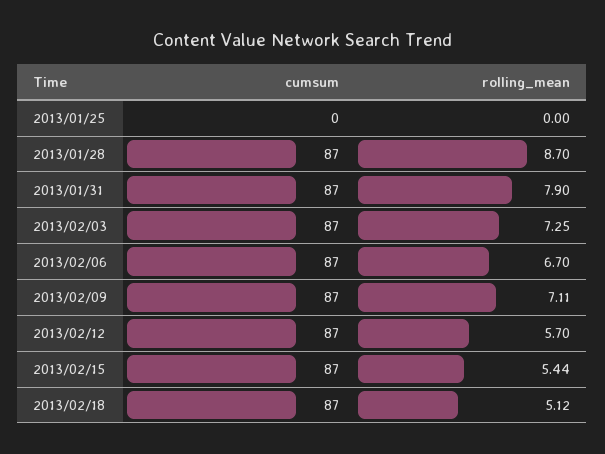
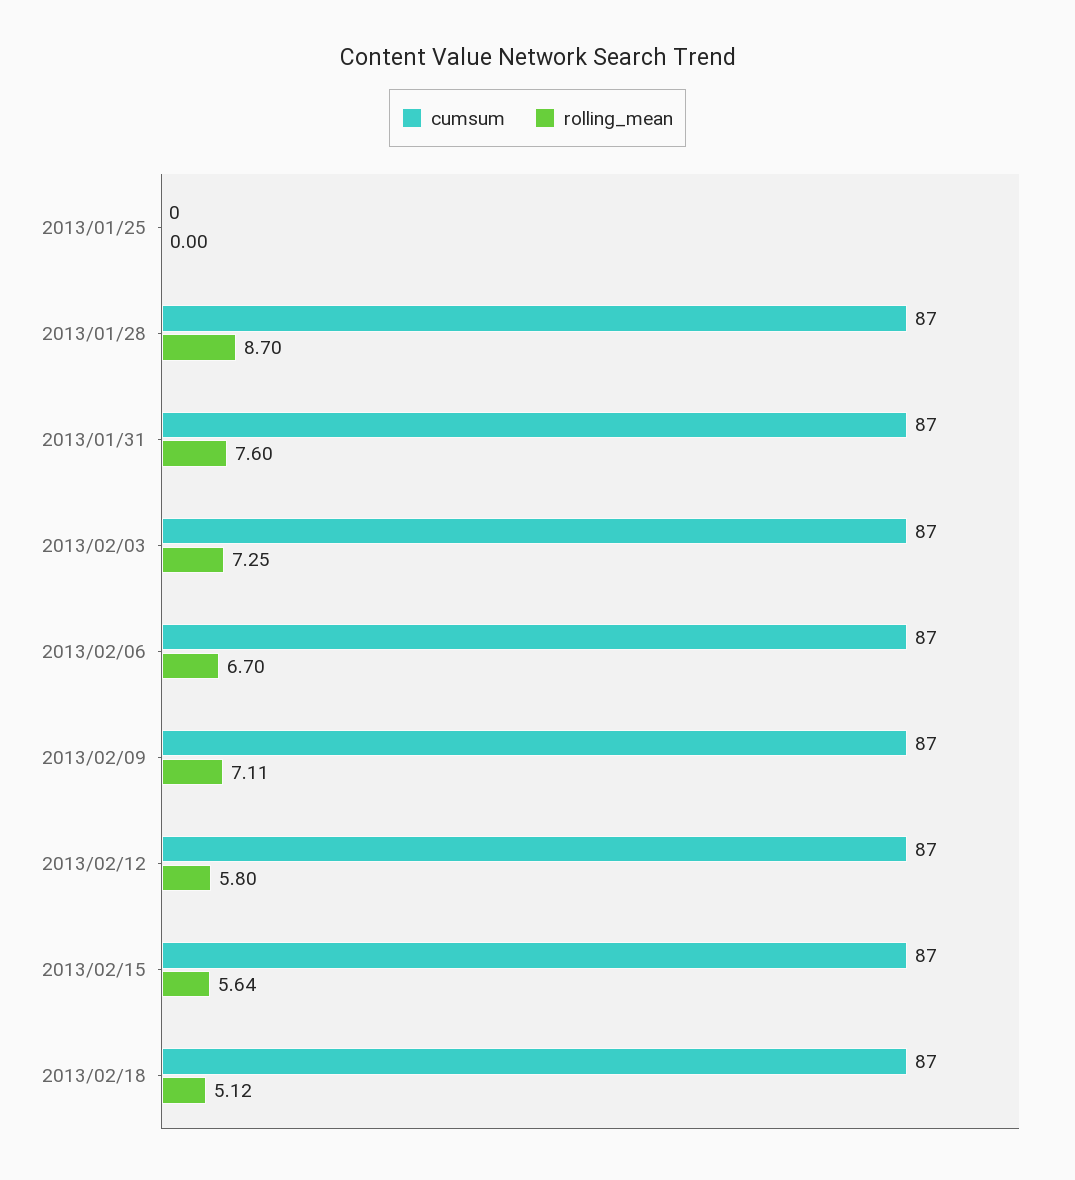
  {
    "cumsum": {
      "2013/01/25": 0,
      "2013/01/28": 87,
      "2013/01/31": 87,
      "2013/02/03": 87,
      "2013/02/06": 87,
      "2013/02/09": 87,
      "2013/02/12": 87,
      "2013/02/15": 87,
      "2013/02/18": 87
    },
    "rolling_mean": {
      "2013/01/25": 0,
      "2013/01/28": 8.7,
-     "2013/01/31": 7.9,
+     "2013/01/31": 7.6,
      "2013/02/03": 7.25,
      "2013/02/06": 6.7,
      "2013/02/09": 7.11,
-     "2013/02/12": 5.7,
+     "2013/02/12": 5.8,
-     "2013/02/15": 5.44,
+     "2013/02/15": 5.64,
      "2013/02/18": 5.12
    }
  }

